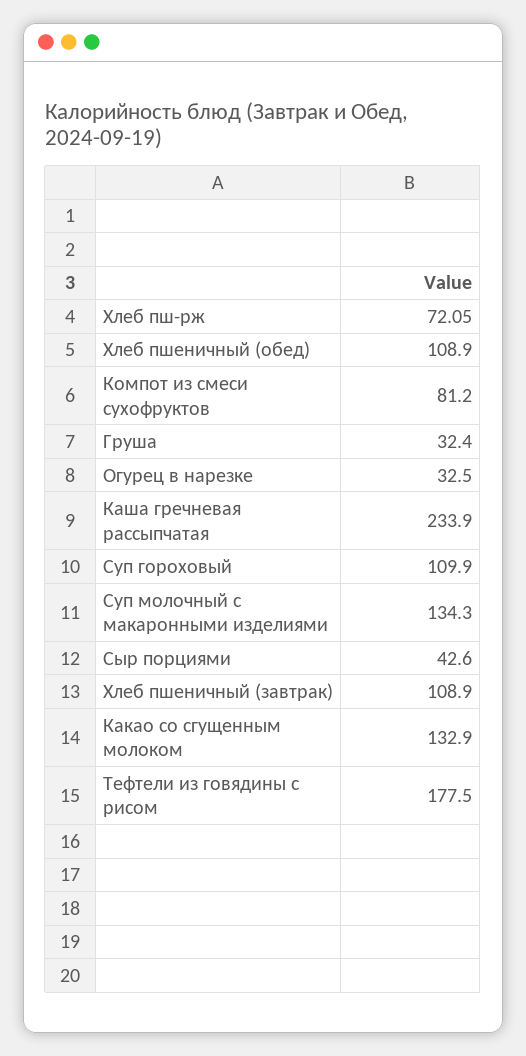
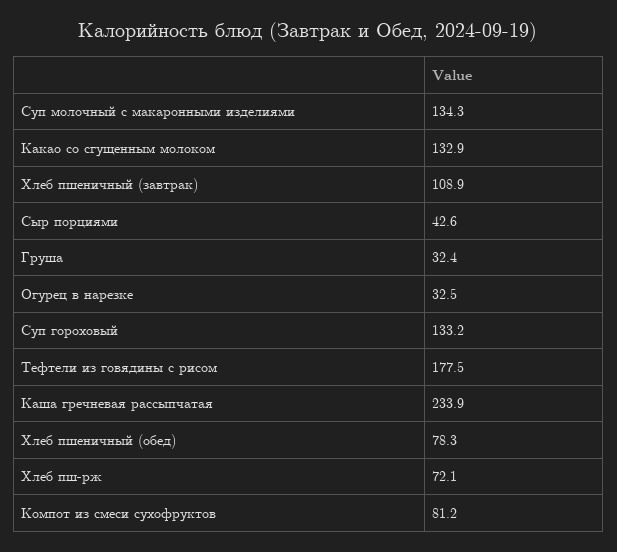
  {
    "Хлеб пш-рж": 72.05,
-   "Хлеб пшеничный (обед)": 108.9,
+   "Хлеб пшеничный (обед)": 78.3,
    "Компот из смеси сухофруктов": 81.2,
    "Груша": 32.4,
    "Огурец в нарезке": 32.5,
    "Каша гречневая рассыпчатая": 233.9,
-   "Суп гороховый": 109.9,
+   "Суп гороховый": 133.2,
    "Суп молочный с макаронными изделиями": 134.3,
    "Сыр порциями": 42.6,
    "Хлеб пшеничный (завтрак)": 108.9,
    "Какао со сгущенным молоком": 132.9,
    "Тефтели из говядины с рисом": 177.5
  }

